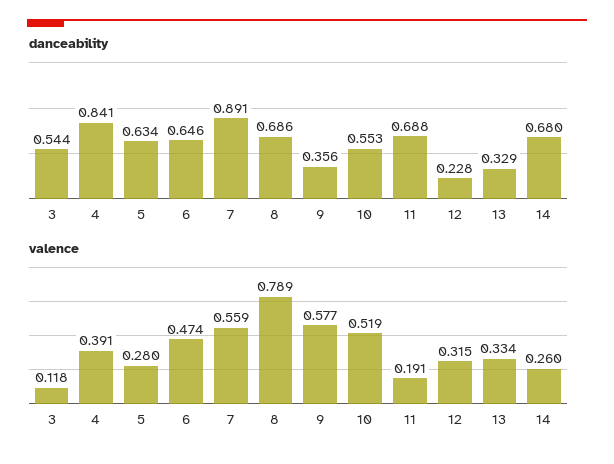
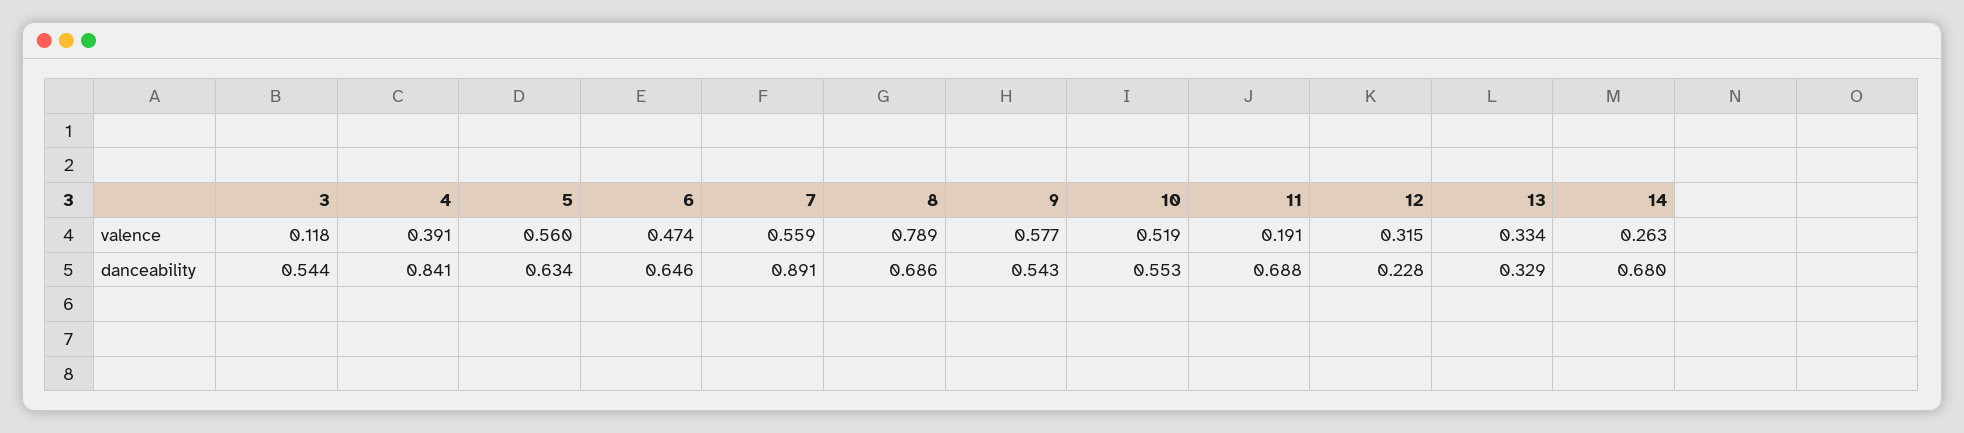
  {
    "danceability": {
      "3": 0.544,
      "4": 0.841,
      "5": 0.634,
      "6": 0.646,
      "7": 0.891,
      "8": 0.686,
-     "9": 0.356,
+     "9": 0.543,
      "10": 0.553,
      "11": 0.688,
      "12": 0.228,
      "13": 0.329,
      "14": 0.68
    },
    "valence": {
      "3": 0.118,
      "4": 0.391,
-     "5": 0.28,
+     "5": 0.56,
      "6": 0.474,
      "7": 0.559,
      "8": 0.789,
      "9": 0.577,
      "10": 0.519,
      "11": 0.191,
      "12": 0.315,
      "13": 0.334,
-     "14": 0.26
+     "14": 0.263
    }
  }

